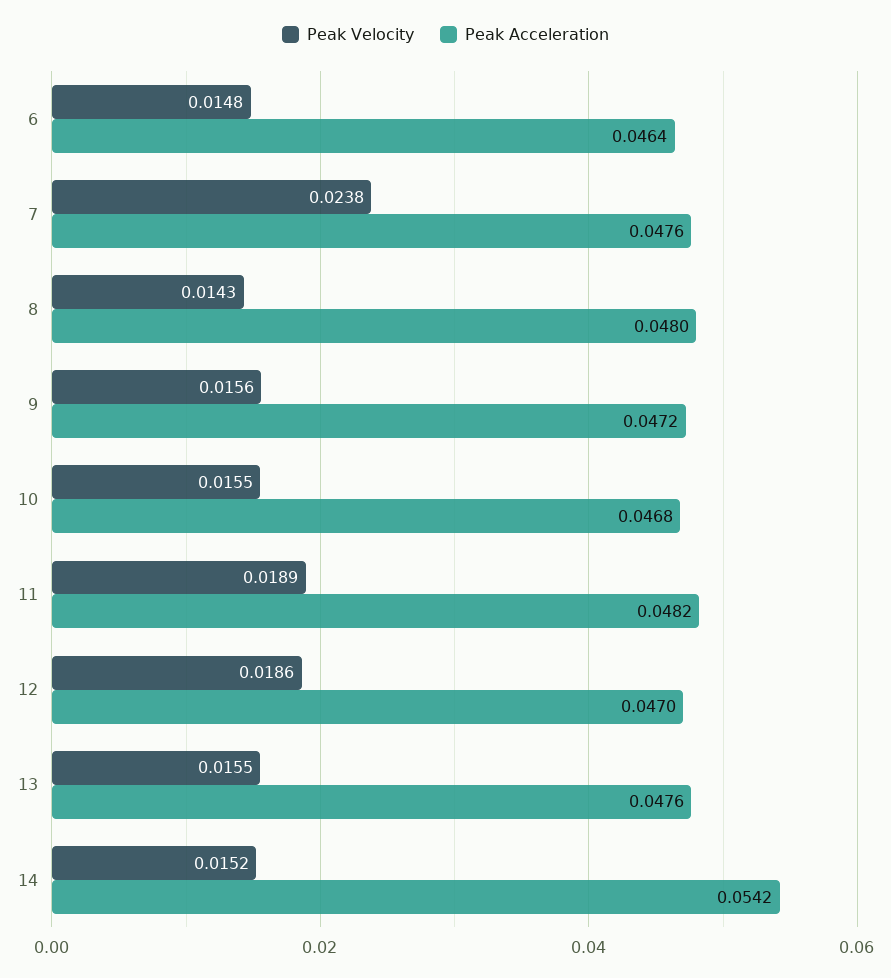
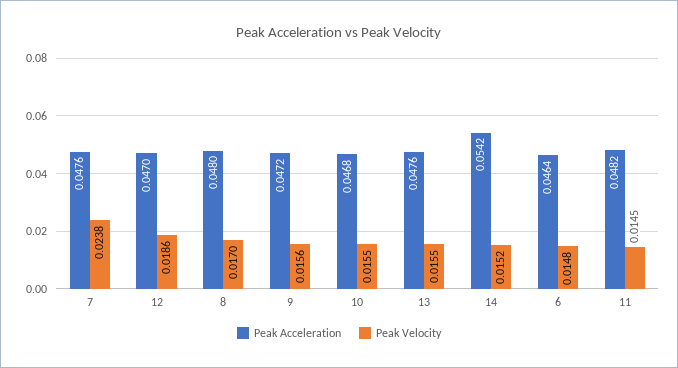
  {
    "Peak Velocity": {
      "6": 0.0148,
      "7": 0.0238,
-     "8": 0.0143,
+     "8": 0.017,
      "9": 0.0156,
      "10": 0.0155,
-     "11": 0.0189,
+     "11": 0.0145,
      "12": 0.0186,
      "13": 0.0155,
      "14": 0.0152
    },
    "Peak Acceleration": {
      "6": 0.0464,
      "7": 0.0476,
      "8": 0.048,
      "9": 0.0472,
      "10": 0.0468,
      "11": 0.0482,
      "12": 0.047,
      "13": 0.0476,
      "14": 0.0542
    }
  }

